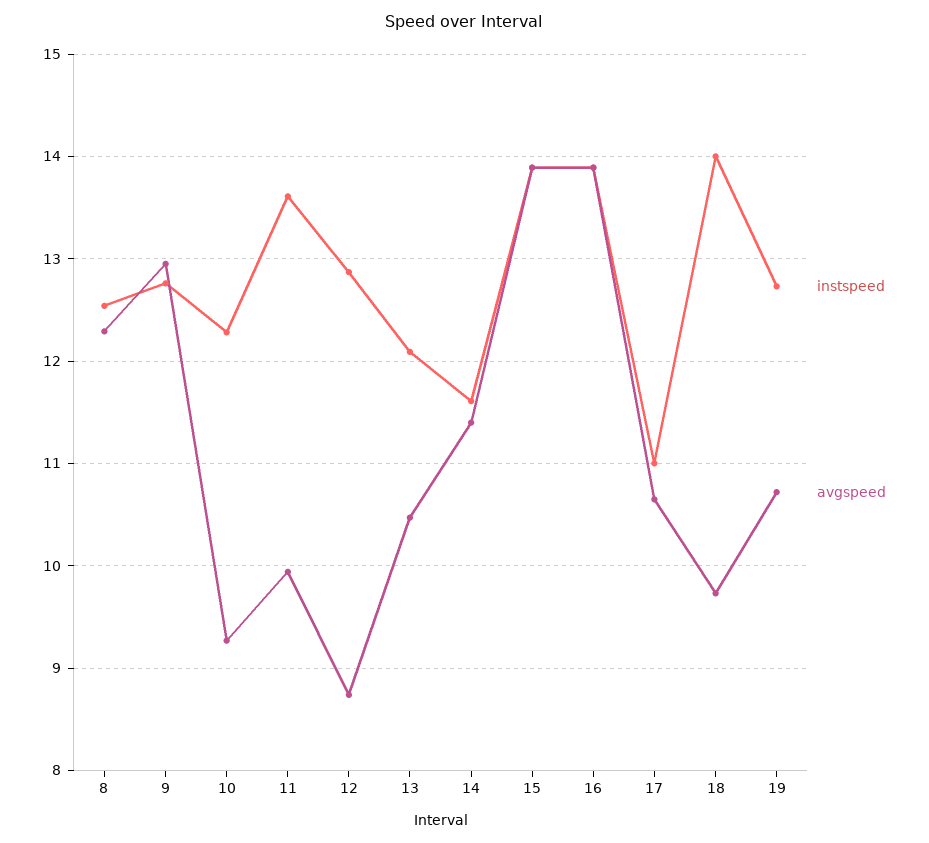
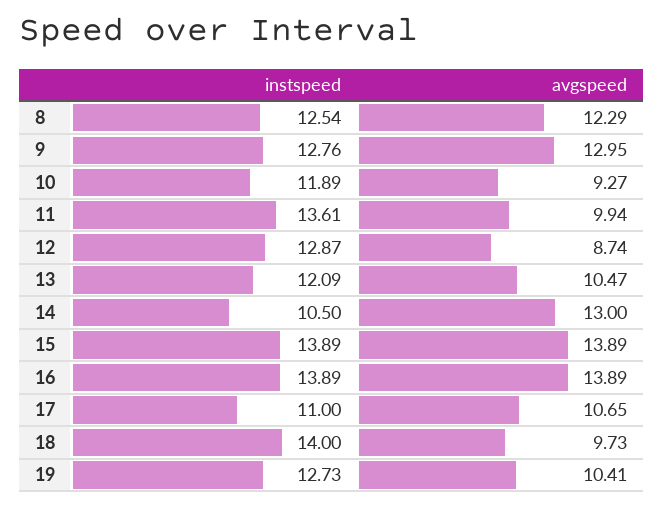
  {
    "instspeed": {
      "8": 12.54,
      "9": 12.76,
-     "10": 12.3,
+     "10": 11.89,
      "11": 13.61,
      "12": 12.87,
      "13": 12.09,
-     "14": 11.6,
+     "14": 10.5,
      "15": 13.89,
      "16": 13.89,
      "17": 11,
      "18": 14,
      "19": 12.73
    },
    "avgspeed": {
      "8": 12.29,
      "9": 12.95,
      "10": 9.27,
      "11": 9.94,
      "12": 8.74,
      "13": 10.47,
-     "14": 11.4,
+     "14": 13,
      "15": 13.89,
      "16": 13.89,
      "17": 10.65,
      "18": 9.73,
-     "19": 10.7
+     "19": 10.41
    }
  }

